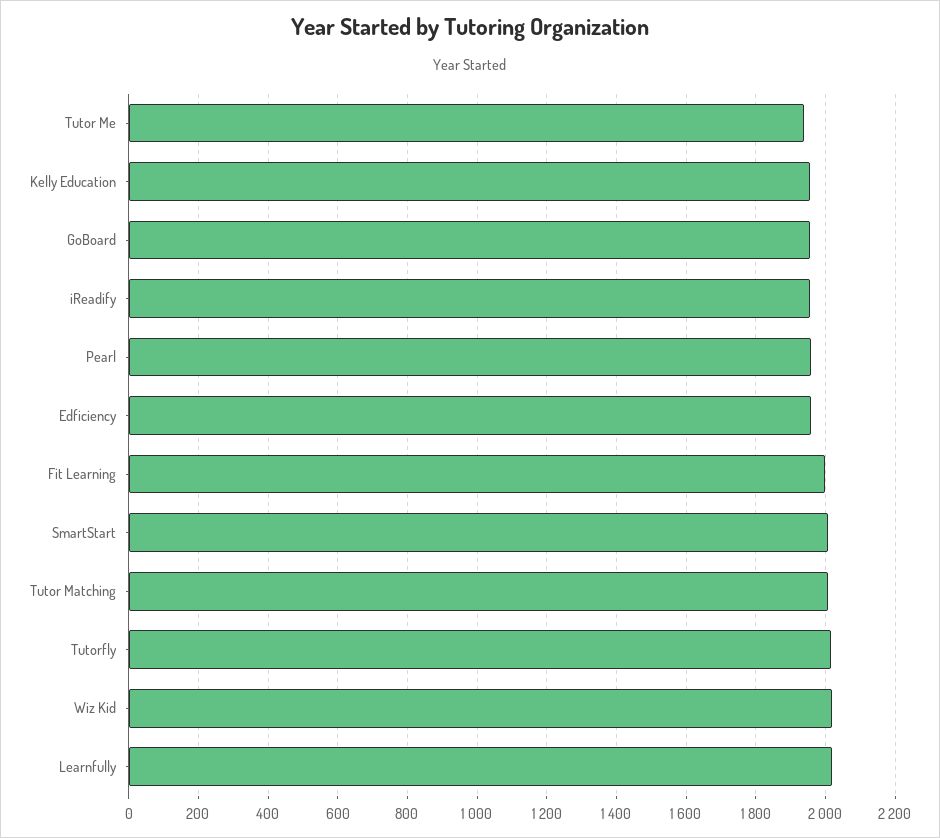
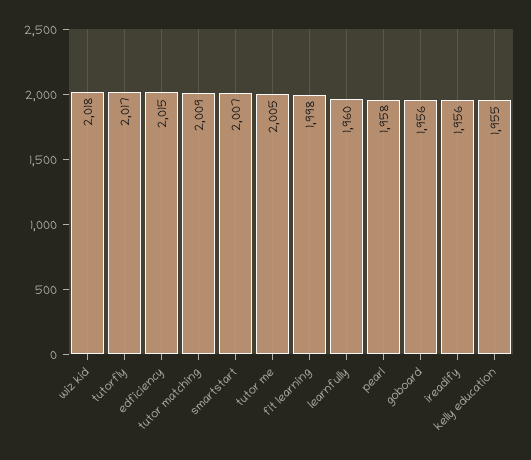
  {
-   "Tutor Me": 1940,
+   "Tutor Me": 2005,
    "Kelly Education": 1955,
    "GoBoard": 1956,
    "iReadify": 1956,
    "Pearl": 1958,
-   "Edficiency": 1960,
+   "Edficiency": 2015,
    "Fit Learning": 1998,
    "SmartStart": 2007,
    "Tutor Matching": 2009,
    "Tutorfly": 2017,
    "Wiz Kid": 2018,
-   "Learnfully": 2020
+   "Learnfully": 1960
  }

